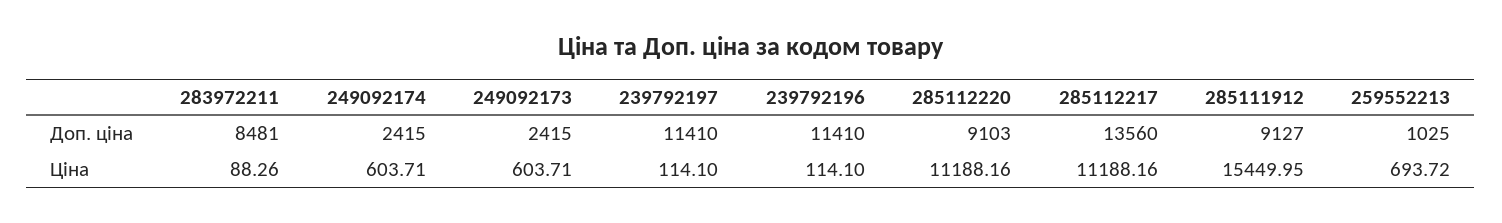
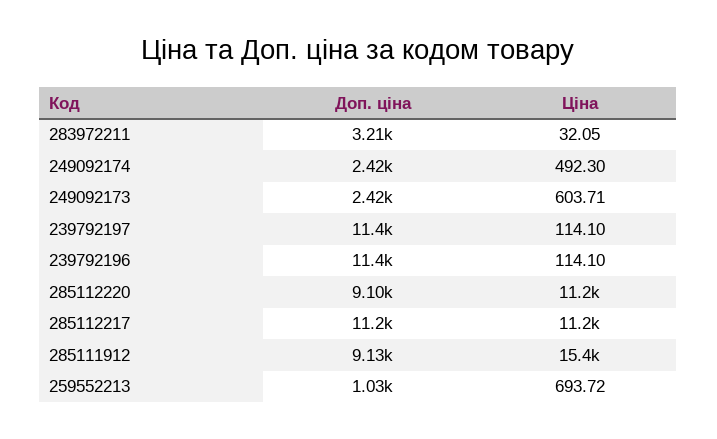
  {
    "283972211": {
-     "Доп. ціна": 8481,
+     "Доп. ціна": 3210,
-     "Ціна": 88.26
+     "Ціна": 32.05
    },
    "249092174": {
      "Доп. ціна": 2415,
-     "Ціна": 603.71
+     "Ціна": 492.3
    },
    "249092173": {
      "Доп. ціна": 2415,
      "Ціна": 603.71
    },
    "239792197": {
      "Доп. ціна": 11410,
      "Ціна": 114.1
    },
    "239792196": {
      "Доп. ціна": 11410,
      "Ціна": 114.1
    },
    "285112220": {
      "Доп. ціна": 9103,
      "Ціна": 11188.16
    },
    "285112217": {
-     "Доп. ціна": 13560,
+     "Доп. ціна": 11200,
      "Ціна": 11188.16
    },
    "285111912": {
      "Доп. ціна": 9127,
      "Ціна": 15449.95
    },
    "259552213": {
      "Доп. ціна": 1025,
      "Ціна": 693.72
    }
  }

